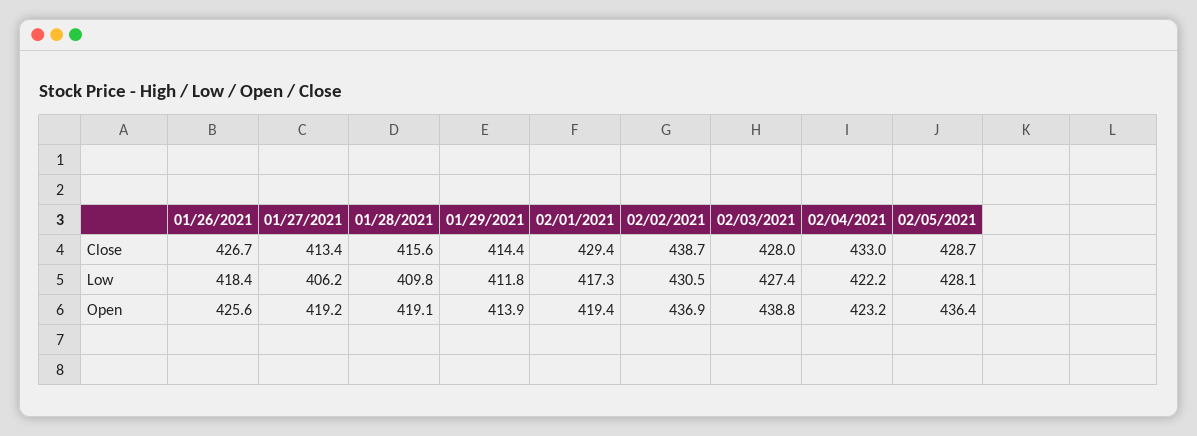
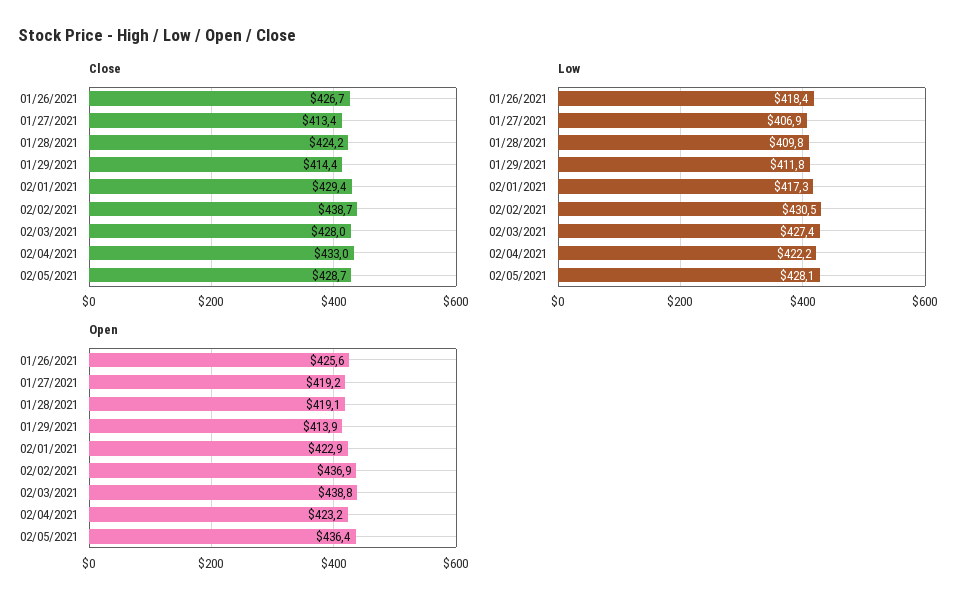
  {
    "Close": {
      "01/26/2021": 426.7,
      "01/27/2021": 413.4,
-     "01/28/2021": 415.6,
+     "01/28/2021": 424.2,
      "01/29/2021": 414.4,
      "02/01/2021": 429.4,
      "02/02/2021": 438.7,
      "02/03/2021": 428,
      "02/04/2021": 433,
      "02/05/2021": 428.7
    },
    "Low": {
      "01/26/2021": 418.4,
-     "01/27/2021": 406.2,
+     "01/27/2021": 406.9,
      "01/28/2021": 409.8,
      "01/29/2021": 411.8,
      "02/01/2021": 417.3,
      "02/02/2021": 430.5,
      "02/03/2021": 427.4,
      "02/04/2021": 422.2,
      "02/05/2021": 428.1
    },
    "Open": {
      "01/26/2021": 425.6,
      "01/27/2021": 419.2,
      "01/28/2021": 419.1,
      "01/29/2021": 413.9,
-     "02/01/2021": 419.4,
+     "02/01/2021": 422.9,
      "02/02/2021": 436.9,
      "02/03/2021": 438.8,
      "02/04/2021": 423.2,
      "02/05/2021": 436.4
    }
  }

